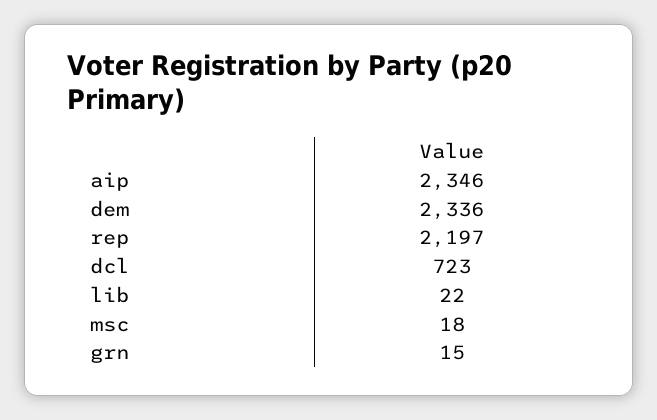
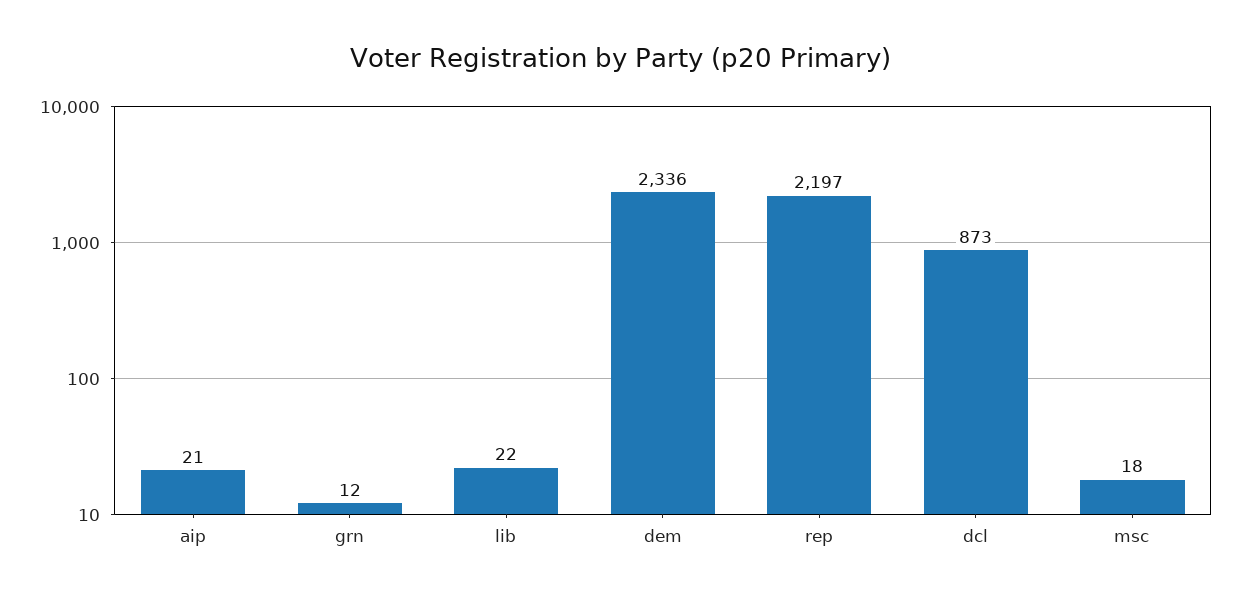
  {
-   "aip": 2346,
+   "aip": 21,
    "dem": 2336,
    "rep": 2197,
-   "dcl": 723,
+   "dcl": 873,
    "lib": 22,
    "msc": 18,
-   "grn": 15
+   "grn": 12
  }

